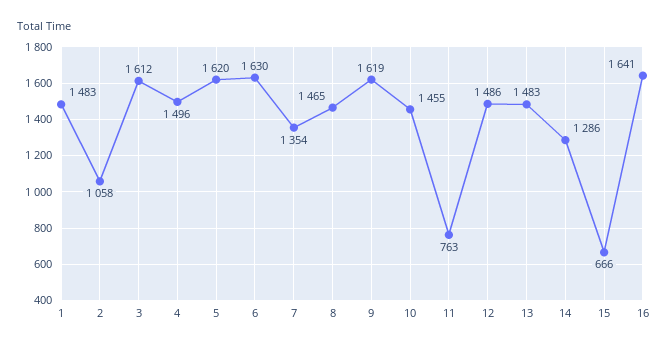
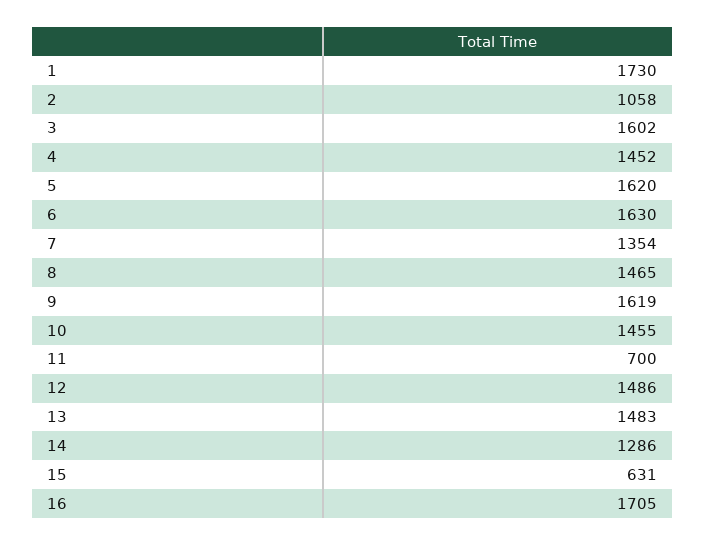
  {
-   "1": 1483,
+   "1": 1730,
    "2": 1058,
-   "3": 1612,
+   "3": 1602,
-   "4": 1496,
+   "4": 1452,
    "5": 1620,
    "6": 1630,
    "7": 1354,
    "8": 1465,
    "9": 1619,
    "10": 1455,
-   "11": 763,
+   "11": 700,
    "12": 1486,
    "13": 1483,
    "14": 1286,
-   "15": 666,
+   "15": 631,
-   "16": 1641
+   "16": 1705
  }

